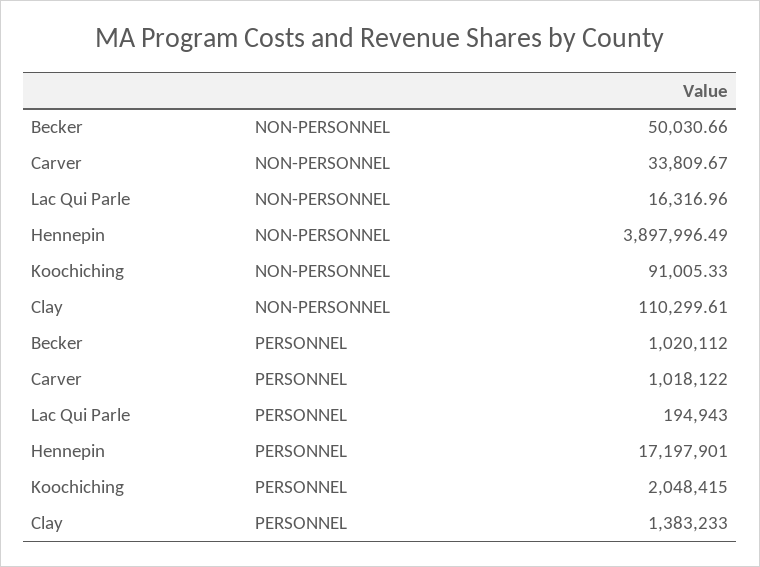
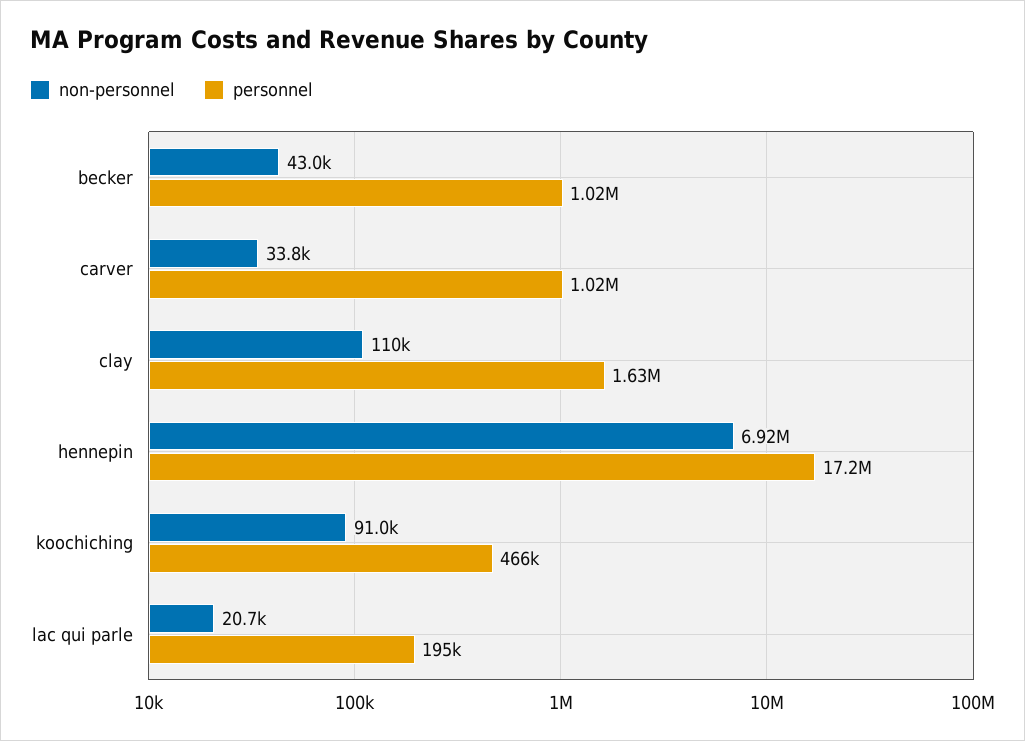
  {
    "NON-PERSONNEL": {
-     "Becker": 50030.66,
+     "Becker": 43000,
      "Carver": 33809.67,
-     "Lac Qui Parle": 16316.96,
+     "Lac Qui Parle": 20700,
-     "Hennepin": 3897996.49,
+     "Hennepin": 6920000,
      "Koochiching": 91005.33,
      "Clay": 110299.61
    },
    "PERSONNEL": {
      "Becker": 1020112,
      "Carver": 1018122,
      "Lac Qui Parle": 194943,
      "Hennepin": 17197901,
-     "Koochiching": 2048415,
+     "Koochiching": 466000,
-     "Clay": 1383233
+     "Clay": 1630000
    }
  }

